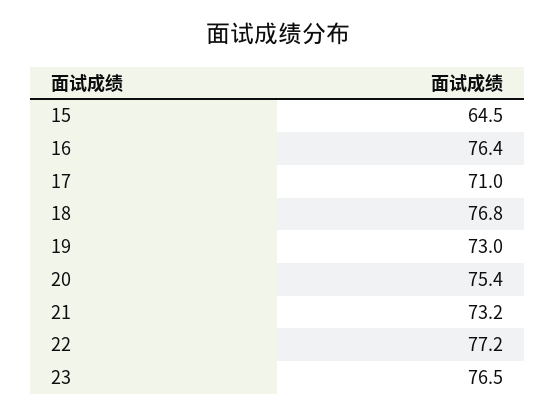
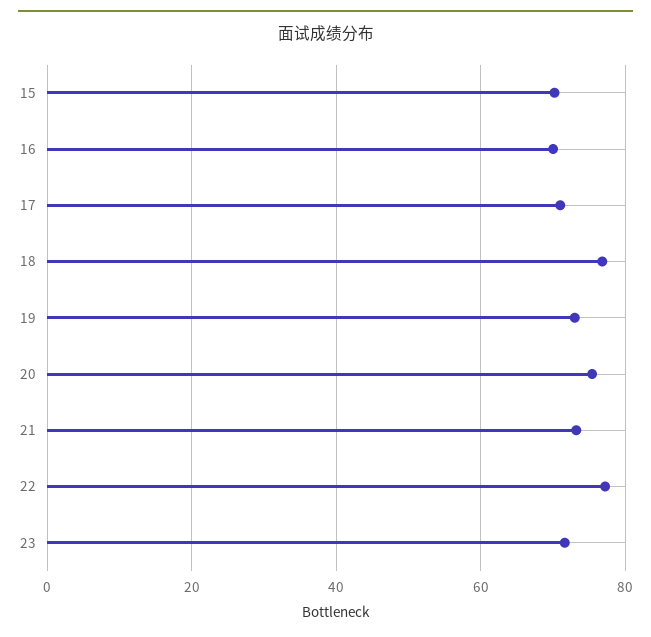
  {
-   "15": 64.5,
+   "15": 70,
-   "16": 76.4,
+   "16": 70,
    "17": 71,
    "18": 76.8,
    "19": 73,
    "20": 75.4,
    "21": 73.2,
    "22": 77.2,
-   "23": 76.5
+   "23": 72
  }

